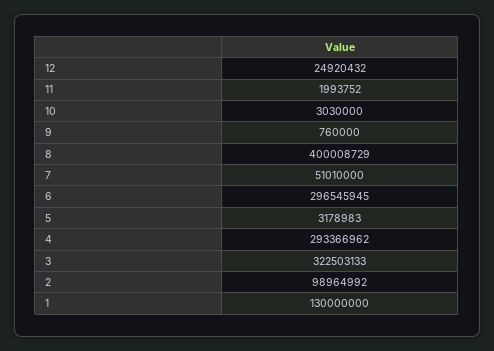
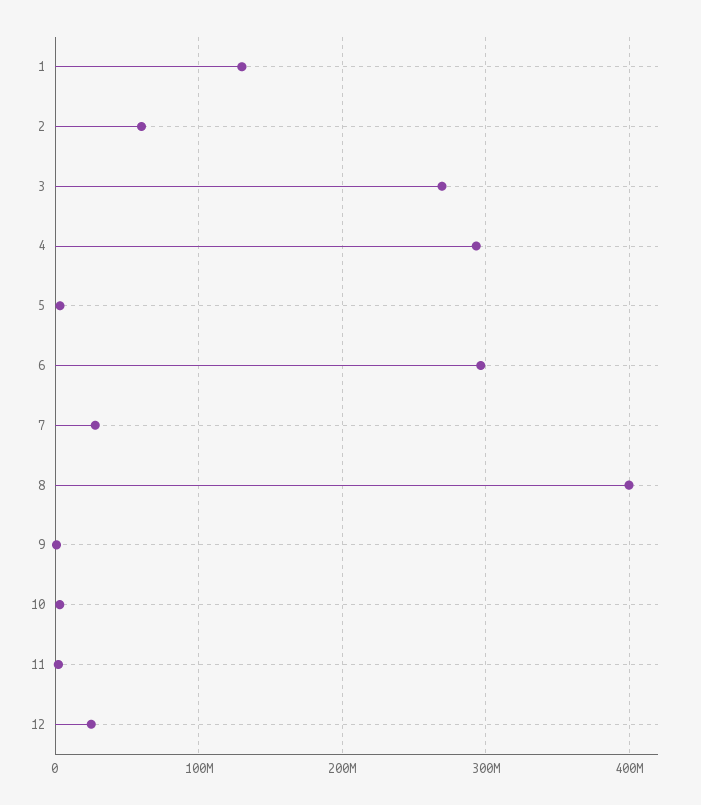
  {
    "12": 24920432,
    "11": 1993752,
    "10": 3030000,
    "9": 760000,
    "8": 400008729,
-   "7": 51010000,
+   "7": 30000000,
    "6": 296545945,
    "5": 3178983,
    "4": 293366962,
-   "3": 322503133,
+   "3": 270000000,
-   "2": 98964992,
+   "2": 60000000,
    "1": 130000000
  }

